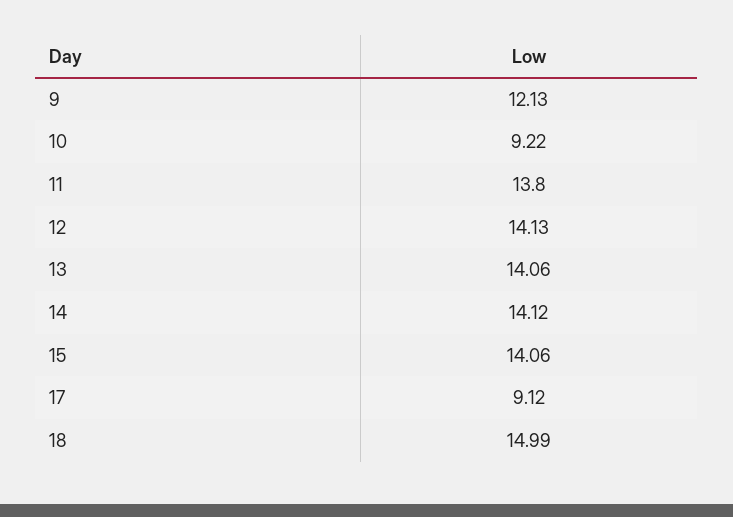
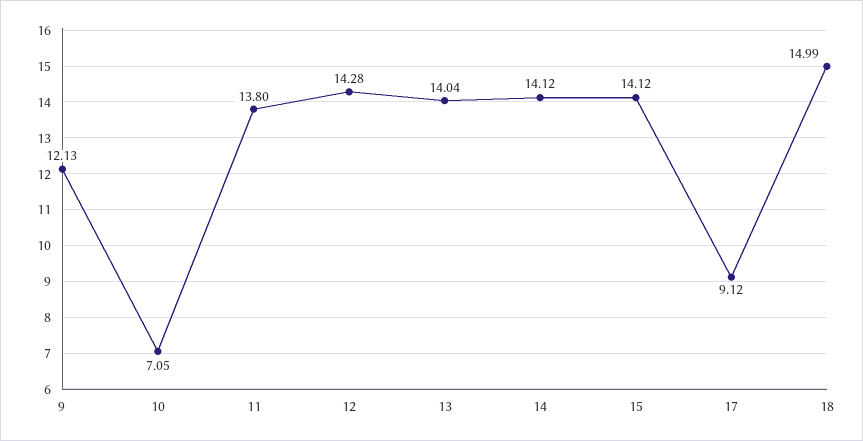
  {
    "9": 12.13,
-   "10": 9.22,
+   "10": 7.05,
    "11": 13.8,
-   "12": 14.13,
+   "12": 14.28,
-   "13": 14.06,
+   "13": 14.04,
    "14": 14.12,
-   "15": 14.06,
+   "15": 14.12,
    "17": 9.12,
    "18": 14.99
  }

